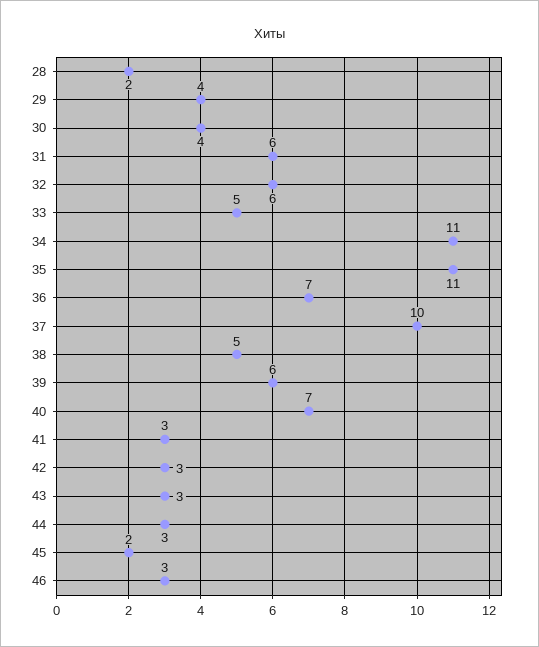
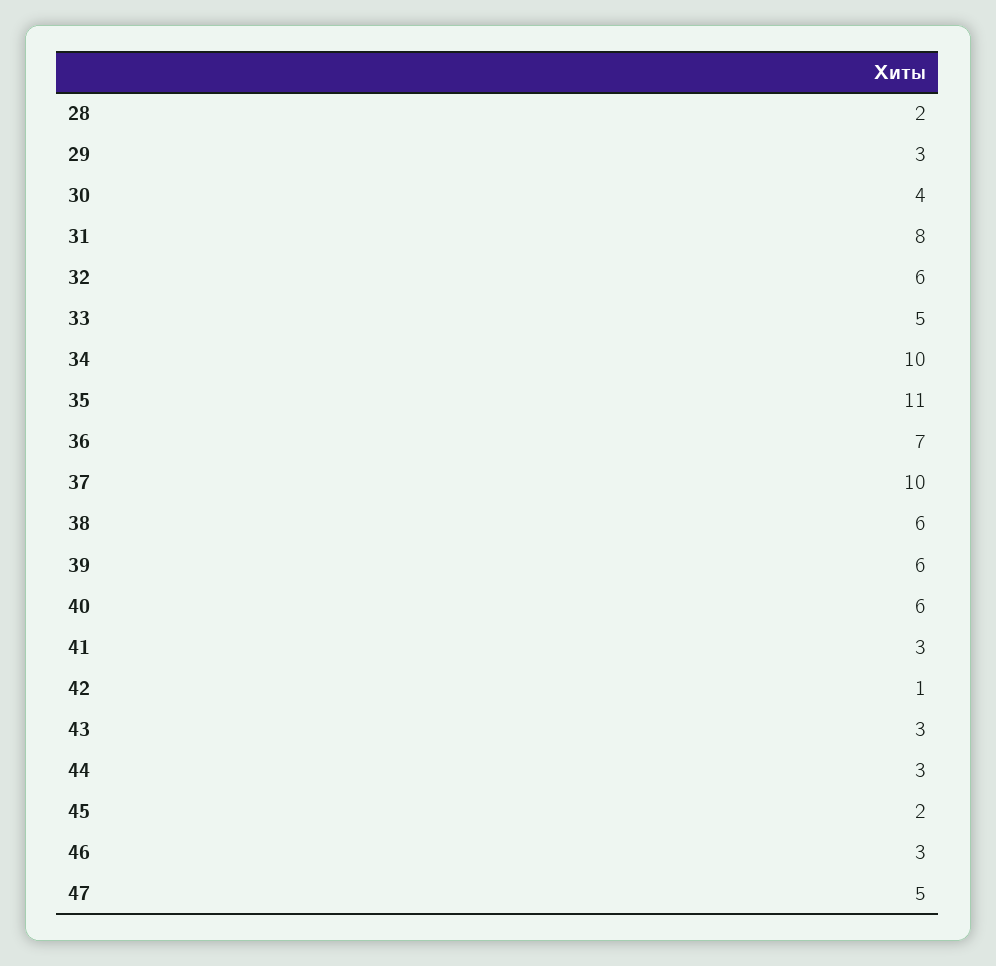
  {
    "28": 2,
-   "29": 4,
+   "29": 3,
    "30": 4,
-   "31": 6,
+   "31": 8,
    "32": 6,
    "33": 5,
-   "34": 11,
+   "34": 10,
    "35": 11,
    "36": 7,
    "37": 10,
-   "38": 5,
+   "38": 6,
    "39": 6,
-   "40": 7,
+   "40": 6,
    "41": 3,
-   "42": 3,
+   "42": 1,
    "43": 3,
    "44": 3,
    "45": 2,
-   "46": 3
+   "46": 3,
+   "47": 5
  }

